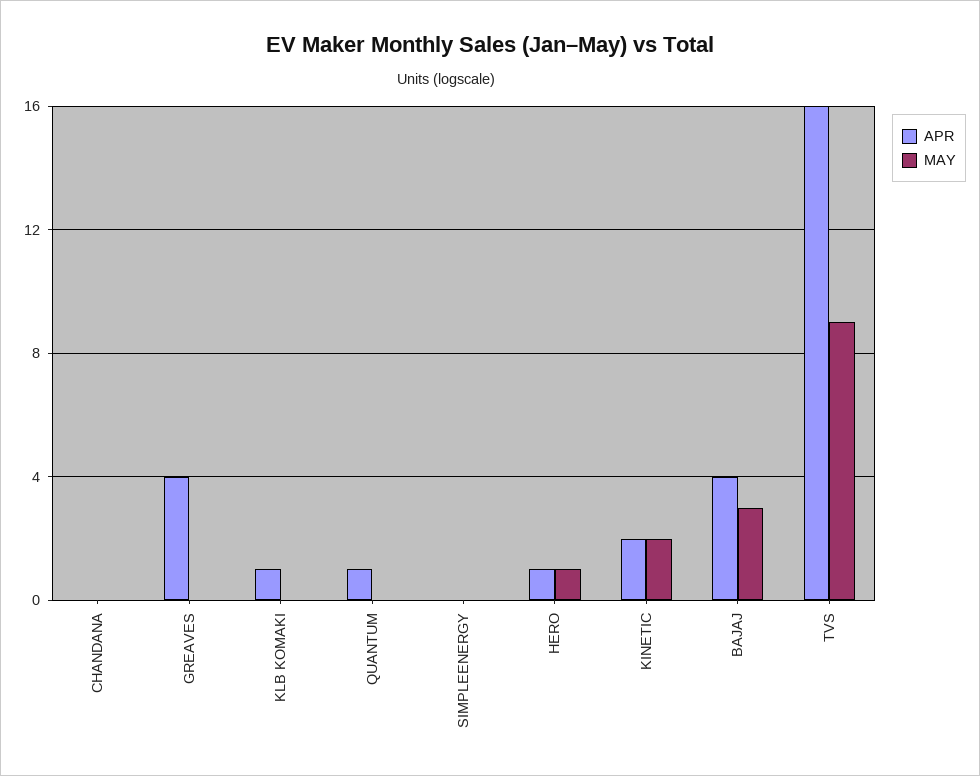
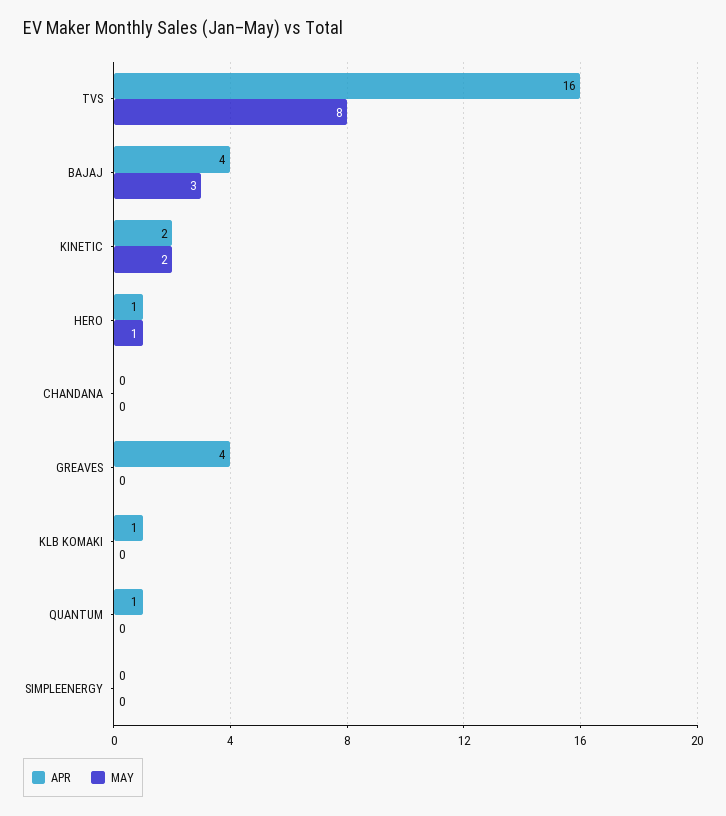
  {
    "APR": {
      "CHANDANA": 0,
      "GREAVES": 4,
      "KLB KOMAKI": 1,
      "QUANTUM": 1,
      "SIMPLEENERGY": 0,
      "HERO": 1,
      "KINETIC": 2,
      "BAJAJ": 4,
      "TVS": 16
    },
    "MAY": {
      "CHANDANA": 0,
      "GREAVES": 0,
      "KLB KOMAKI": 0,
      "QUANTUM": 0,
      "SIMPLEENERGY": 0,
      "HERO": 1,
      "KINETIC": 2,
      "BAJAJ": 3,
-     "TVS": 9
+     "TVS": 8
    }
  }

